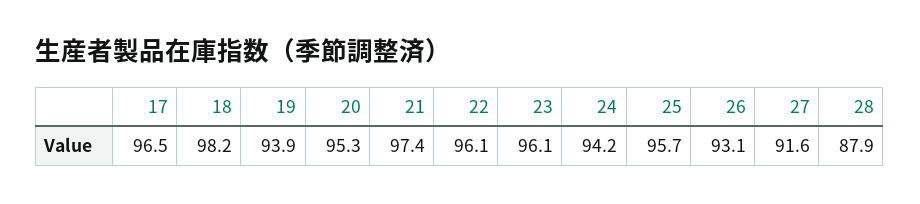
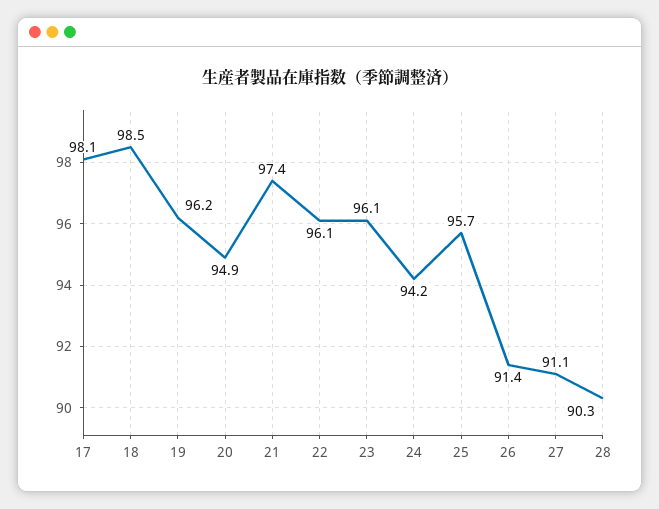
  {
-   "17": 96.5,
+   "17": 98.1,
-   "18": 98.2,
+   "18": 98.5,
-   "19": 93.9,
+   "19": 96.2,
-   "20": 95.3,
+   "20": 94.9,
    "21": 97.4,
    "22": 96.1,
    "23": 96.1,
    "24": 94.2,
    "25": 95.7,
-   "26": 93.1,
+   "26": 91.4,
-   "27": 91.6,
+   "27": 91.1,
-   "28": 87.9
+   "28": 90.3
  }

